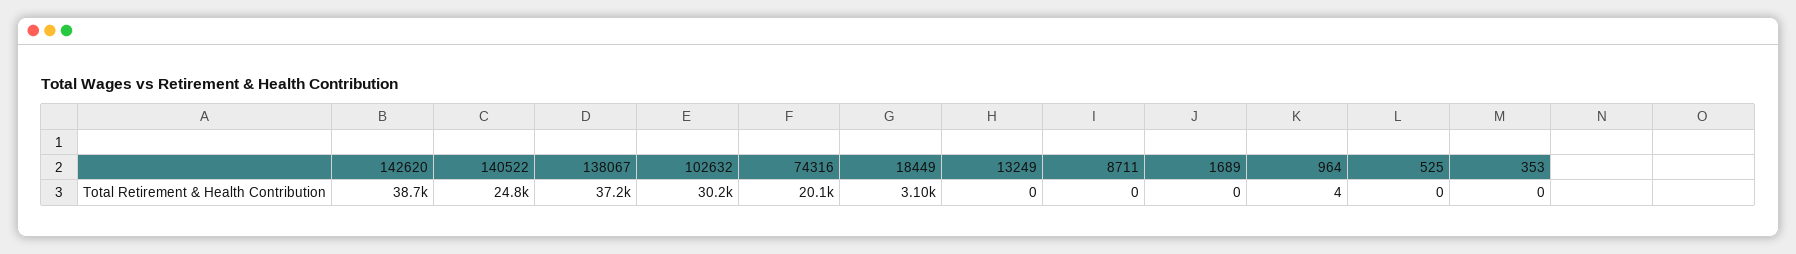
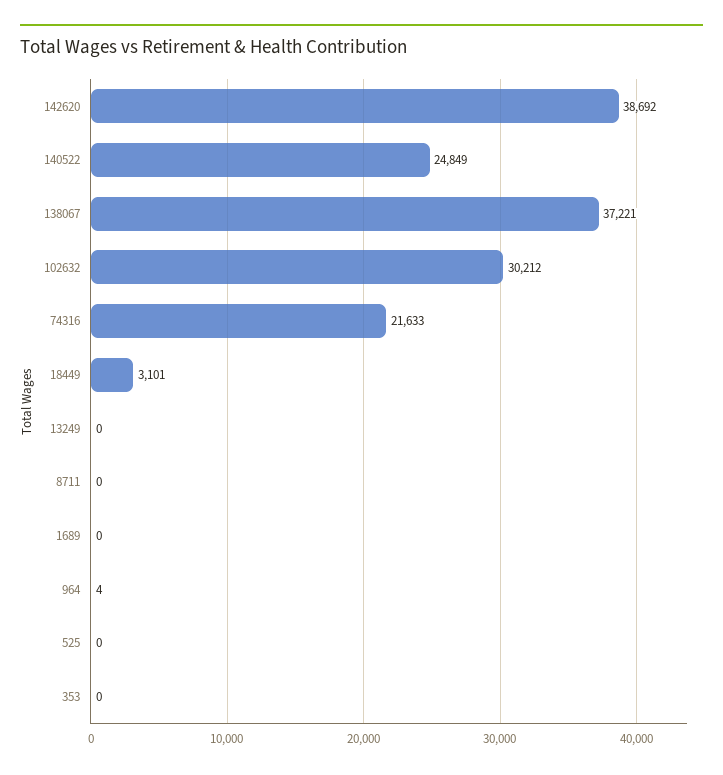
  {
    "142620": 38692,
    "140522": 24849,
    "138067": 37221,
    "102632": 30212,
-   "74316": 20100,
+   "74316": 21633,
    "18449": 3101,
    "13249": 0,
    "8711": 0,
    "1689": 0,
    "964": 4,
    "525": 0,
    "353": 0
  }

